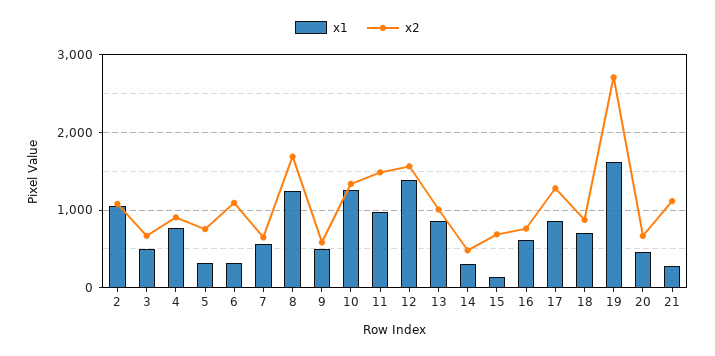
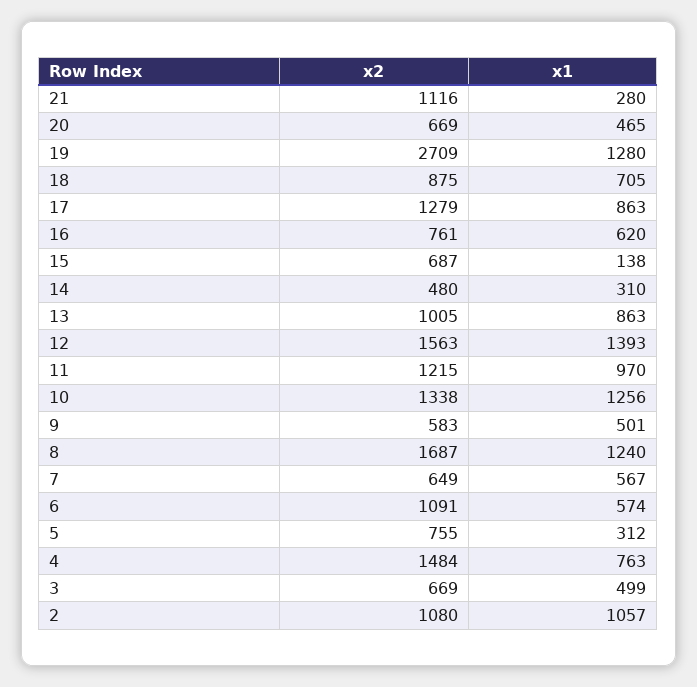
  {
    "x1": {
      "2": 1057,
      "3": 499,
      "4": 763,
      "5": 312,
-     "6": 300,
+     "6": 574,
      "7": 567,
      "8": 1240,
      "9": 501,
      "10": 1256,
      "11": 970,
      "12": 1393,
      "13": 863,
      "14": 310,
      "15": 138,
      "16": 620,
      "17": 863,
      "18": 705,
-     "19": 1600,
+     "19": 1280,
      "20": 465,
      "21": 280
    },
    "x2": {
      "2": 1080,
      "3": 669,
-     "4": 900,
+     "4": 1484,
      "5": 755,
      "6": 1091,
      "7": 649,
      "8": 1687,
      "9": 583,
      "10": 1338,
-     "11": 1500,
+     "11": 1215,
      "12": 1563,
      "13": 1005,
      "14": 480,
      "15": 687,
      "16": 761,
      "17": 1279,
      "18": 875,
      "19": 2709,
      "20": 669,
      "21": 1116
    }
  }

